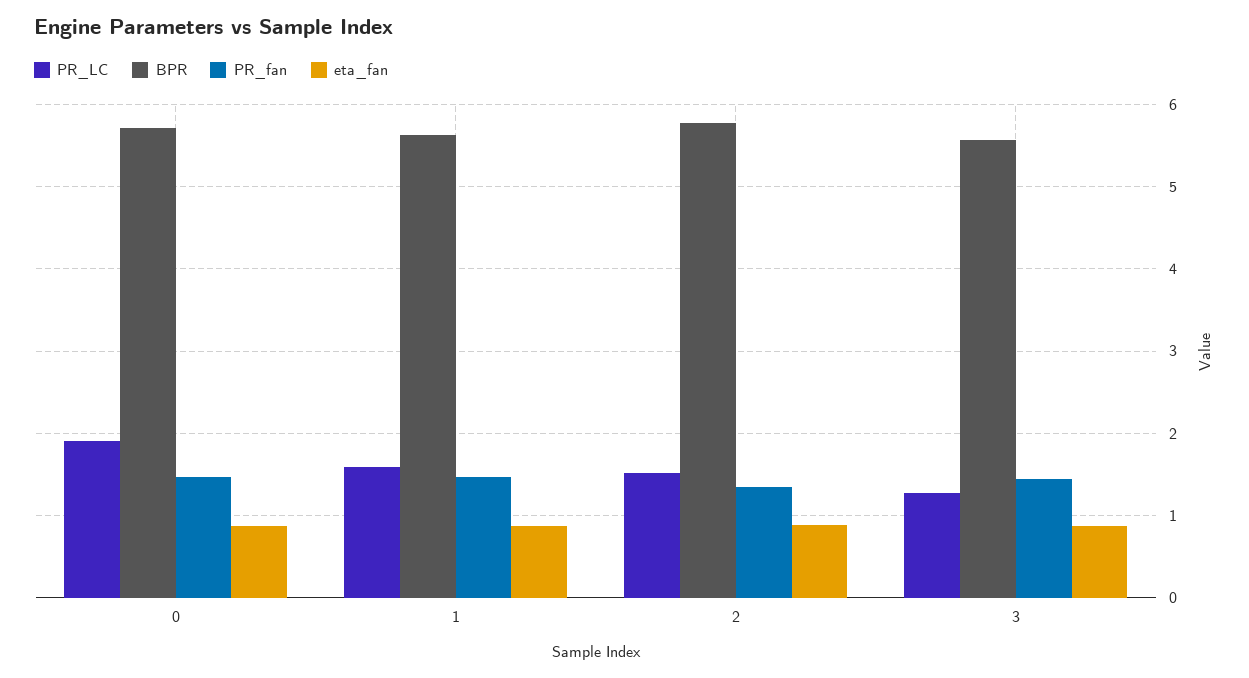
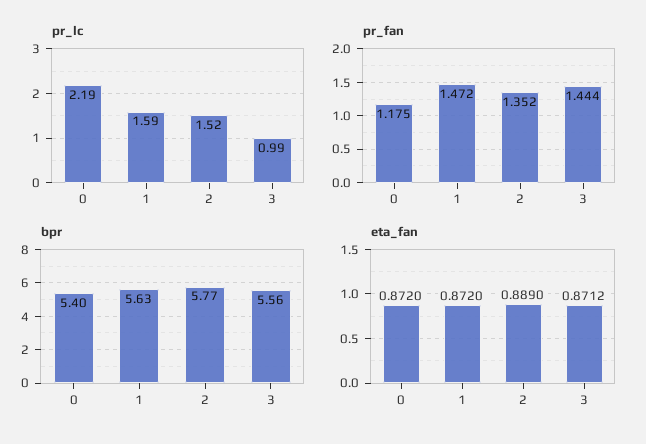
  {
    "PR_LC": {
-     "0": 1.9,
+     "0": 2.19,
      "1": 1.59,
      "2": 1.52,
-     "3": 1.3
+     "3": 0.99
    },
    "BPR": {
-     "0": 5.7,
+     "0": 5.4,
      "1": 5.63,
      "2": 5.77,
      "3": 5.56
    },
    "PR_fan": {
-     "0": 1.5,
+     "0": 1.175,
      "1": 1.472,
      "2": 1.352,
      "3": 1.444
    },
    "eta_fan": {
      "0": 0.872,
      "1": 0.872,
      "2": 0.889,
      "3": 0.8712
    }
  }

